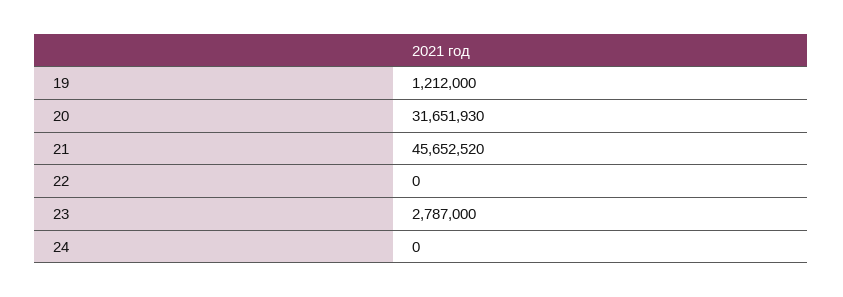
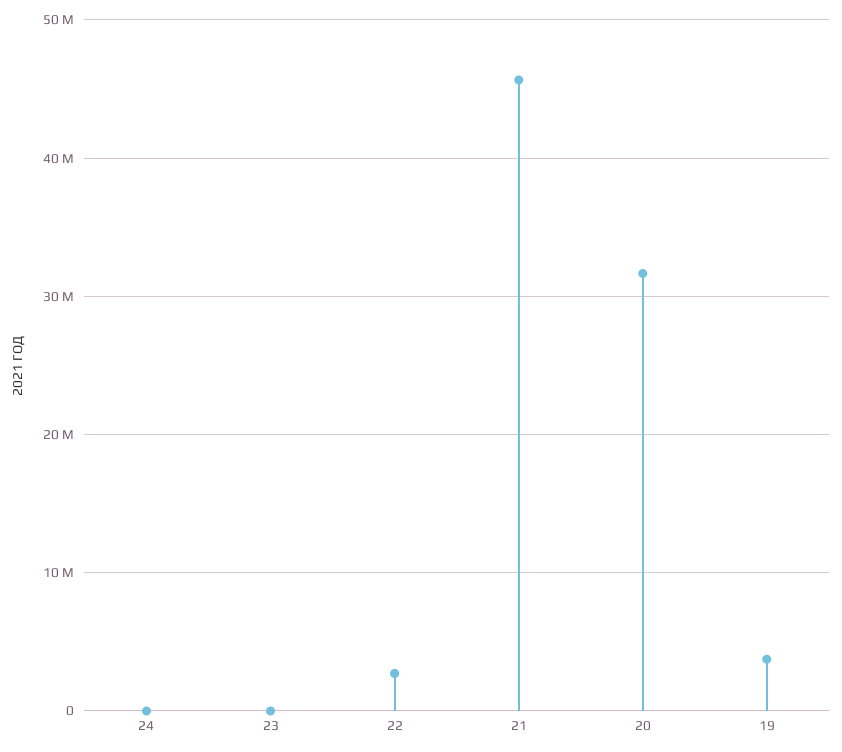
  {
-   "19": 1212000,
+   "19": 4000000,
    "20": 31651930,
    "21": 45652520,
-   "22": 0,
+   "22": 3000000,
-   "23": 2787000,
+   "23": 0,
    "24": 0
  }

